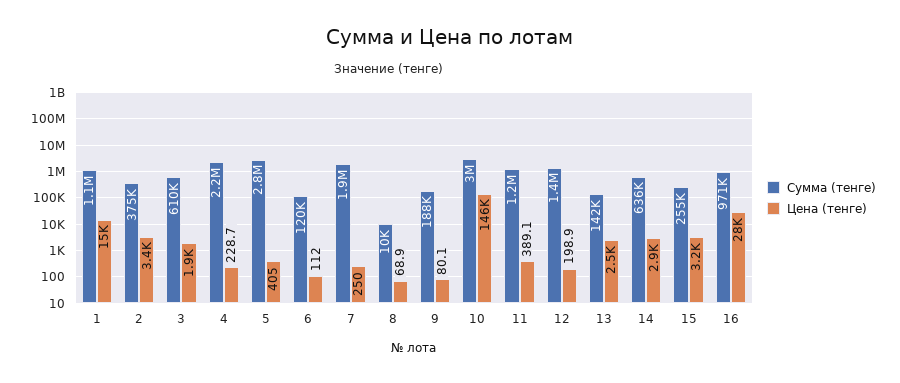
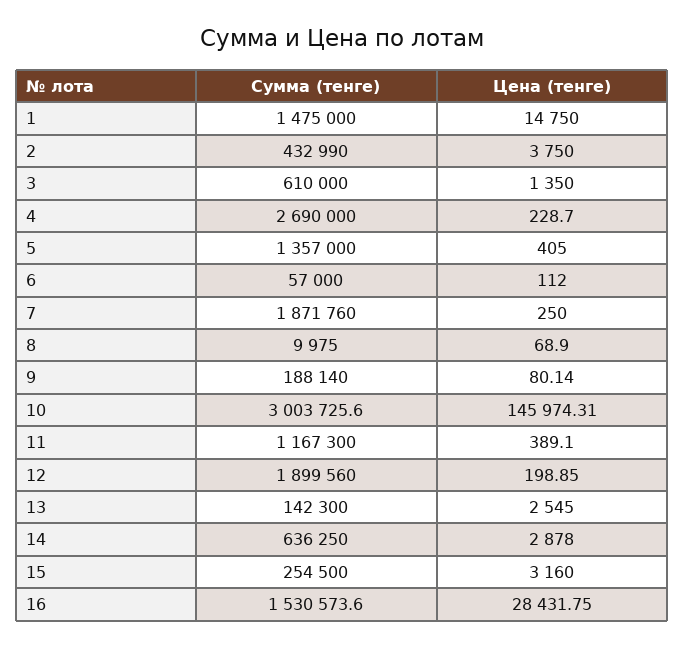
  {
    "Сумма (тенге)": {
-     "1": 1100000,
+     "1": 1475000,
-     "2": 375000,
+     "2": 432990,
      "3": 610000,
-     "4": 2200000,
+     "4": 2690000,
-     "5": 2800000,
+     "5": 1357000,
-     "6": 120000,
+     "6": 57000,
      "7": 1871760,
      "8": 9975,
      "9": 188140,
      "10": 3003725.6,
      "11": 1167300,
-     "12": 1400000,
+     "12": 1899560,
      "13": 142300,
      "14": 636250,
      "15": 254500,
-     "16": 971000
+     "16": 1530573.6
    },
    "Цена (тенге)": {
      "1": 14750,
-     "2": 3400,
+     "2": 3750,
-     "3": 1900,
+     "3": 1350,
      "4": 228.7,
      "5": 405,
      "6": 112,
      "7": 250,
      "8": 68.9,
      "9": 80.14,
      "10": 145974.31,
      "11": 389.1,
      "12": 198.85,
      "13": 2545,
      "14": 2878,
      "15": 3160,
      "16": 28431.75
    }
  }

